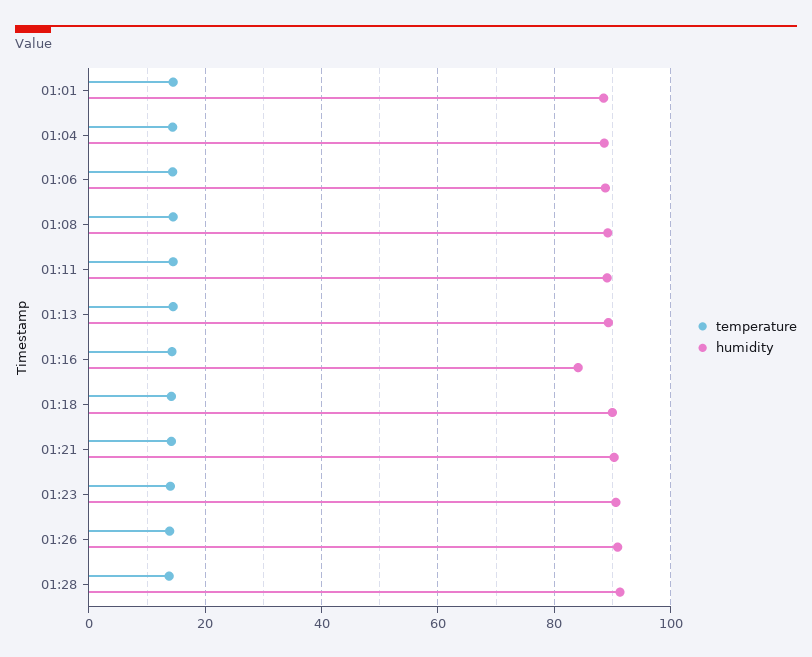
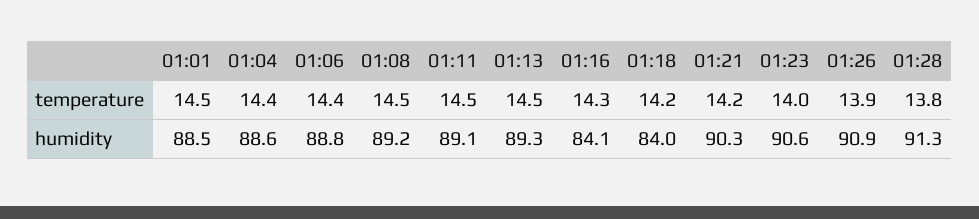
  {
    "temperature": {
      "01:01": 14.5,
      "01:04": 14.4,
      "01:06": 14.4,
      "01:08": 14.5,
      "01:11": 14.5,
      "01:13": 14.5,
      "01:16": 14.3,
      "01:18": 14.2,
      "01:21": 14.2,
      "01:23": 14,
      "01:26": 13.9,
      "01:28": 13.8
    },
    "humidity": {
      "01:01": 88.5,
      "01:04": 88.6,
      "01:06": 88.8,
      "01:08": 89.2,
      "01:11": 89.1,
      "01:13": 89.3,
      "01:16": 84.1,
-     "01:18": 90,
+     "01:18": 84,
      "01:21": 90.3,
      "01:23": 90.6,
      "01:26": 90.9,
      "01:28": 91.3
    }
  }

